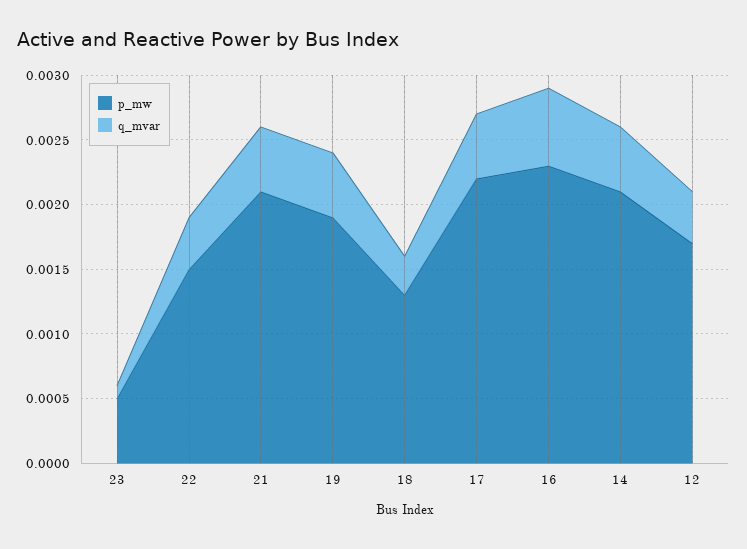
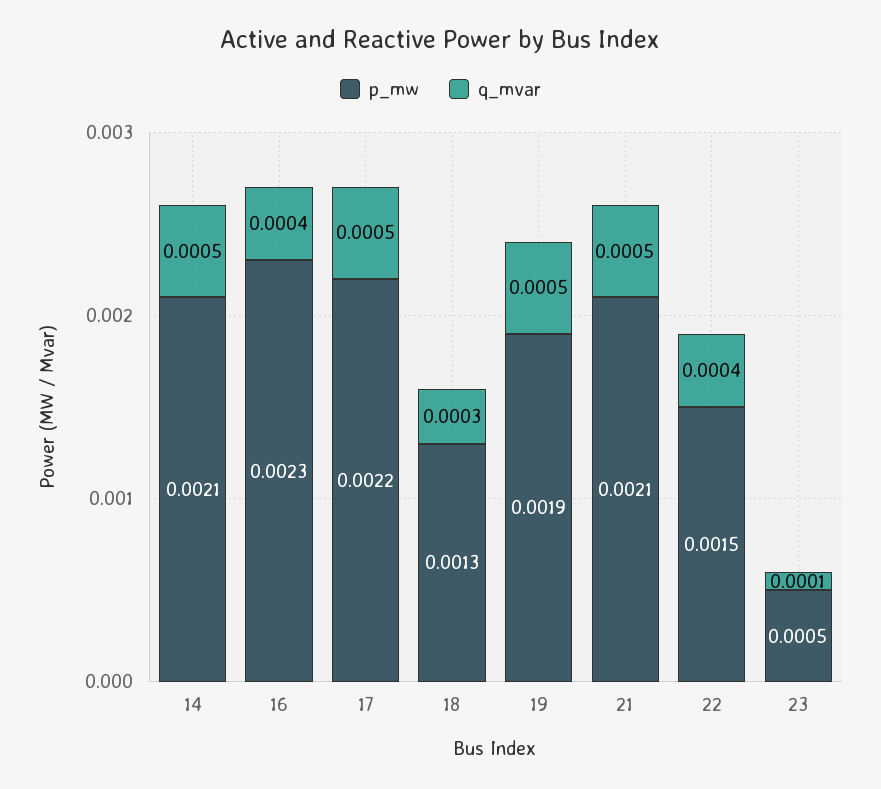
  {
    "p_mw": {
      "23": 0.0005,
      "22": 0.0015,
      "21": 0.0021,
      "19": 0.0019,
      "18": 0.0013,
      "17": 0.0022,
      "16": 0.0023,
-     "14": 0.0021,
+     "14": 0.0021
-     "12": 0.0017
    },
    "q_mvar": {
      "23": 0.0001,
      "22": 0.0004,
      "21": 0.0005,
      "19": 0.0005,
      "18": 0.0003,
      "17": 0.0005,
-     "16": 0.0006,
+     "16": 0.0004,
-     "14": 0.0005,
+     "14": 0.0005
-     "12": 0.0004
    }
  }

